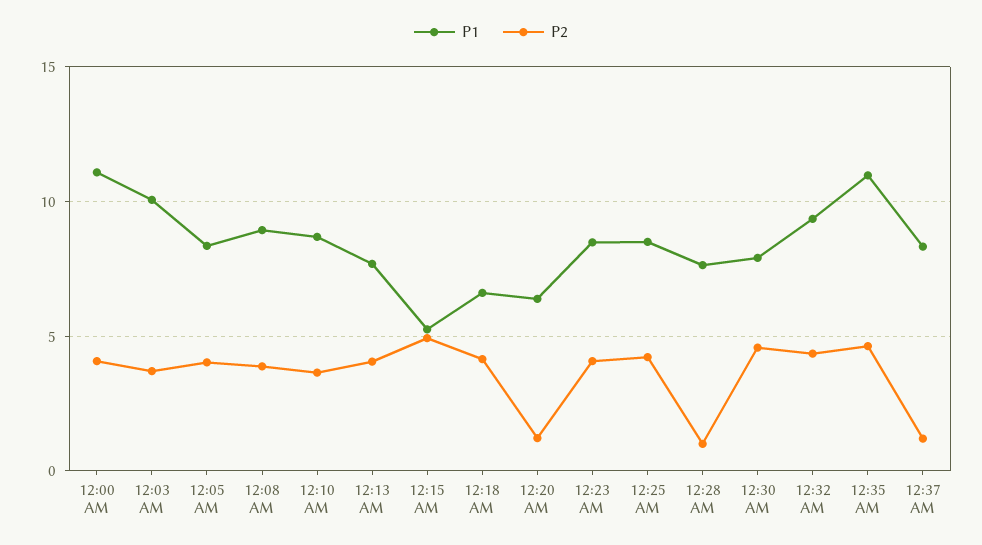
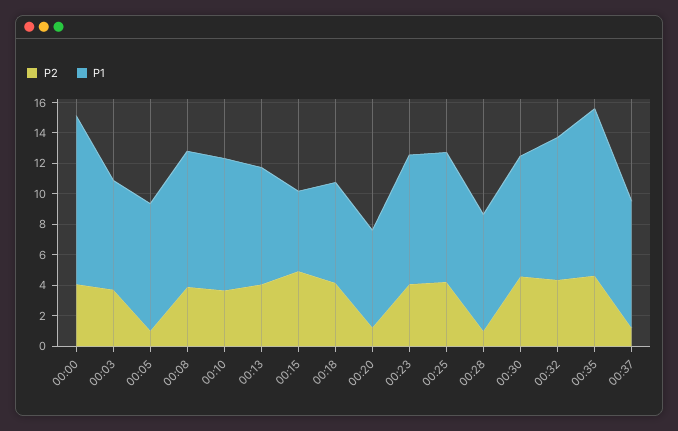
  {
    "P1": {
      "12:00 AM": 11,
-     "12:03 AM": 10,
+     "12:03 AM": 7,
      "12:05 AM": 8.5,
      "12:08 AM": 9,
      "12:10 AM": 8.5,
      "12:13 AM": 7.5,
      "12:15 AM": 5.5,
      "12:18 AM": 6.5,
      "12:20 AM": 6.5,
      "12:23 AM": 8.5,
      "12:25 AM": 8.5,
      "12:28 AM": 7.5,
      "12:30 AM": 8,
      "12:32 AM": 9.5,
      "12:35 AM": 11,
      "12:37 AM": 8.5
    },
    "P2": {
      "12:00 AM": 4,
      "12:03 AM": 3.5,
-     "12:05 AM": 4,
+     "12:05 AM": 1,
      "12:08 AM": 4,
      "12:10 AM": 3.5,
      "12:13 AM": 4,
      "12:15 AM": 5,
      "12:18 AM": 4,
      "12:20 AM": 1,
      "12:23 AM": 4,
      "12:25 AM": 4,
      "12:28 AM": 1,
      "12:30 AM": 4.5,
      "12:32 AM": 4.5,
      "12:35 AM": 4.5,
      "12:37 AM": 1
    }
  }

